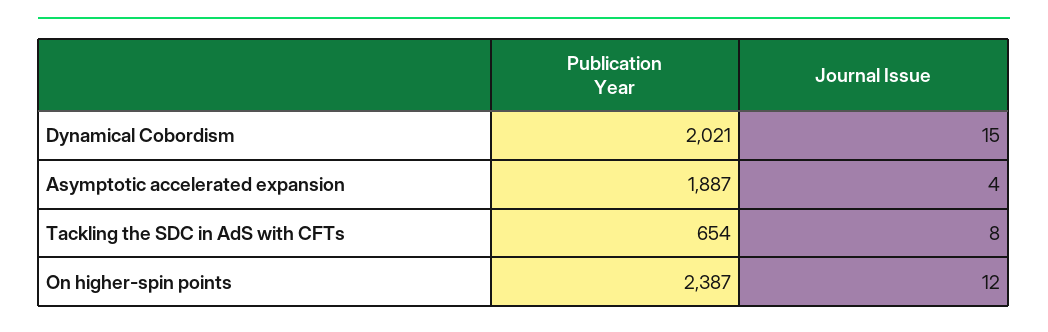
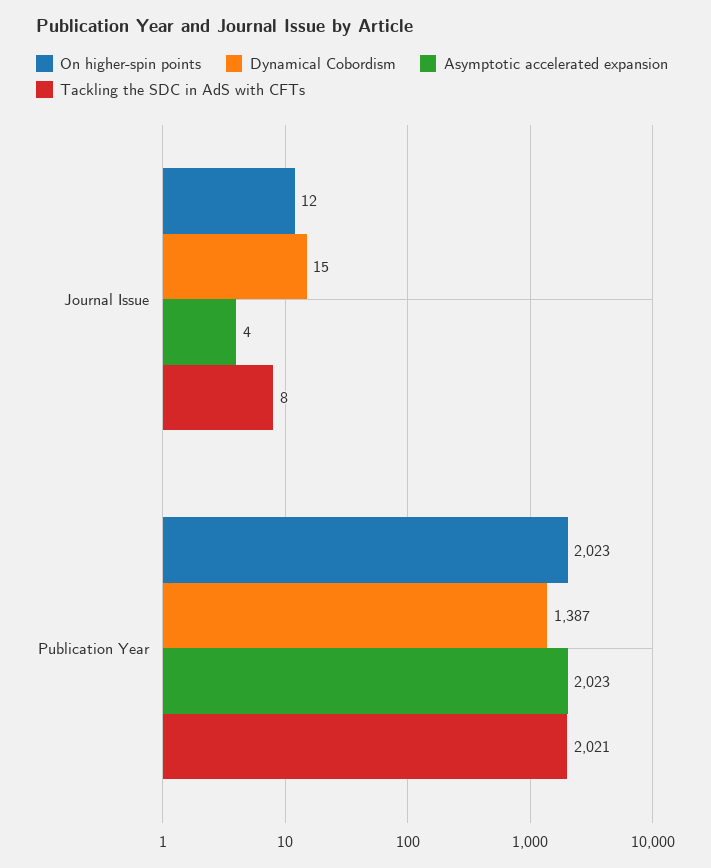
  {
    "Dynamical Cobordism": {
-     "Publication Year": 2021,
+     "Publication Year": 1387,
      "Journal Issue": 15
    },
    "Asymptotic accelerated expansion": {
-     "Publication Year": 1887,
+     "Publication Year": 2023,
      "Journal Issue": 4
    },
    "Tackling the SDC in AdS with CFTs": {
-     "Publication Year": 654,
+     "Publication Year": 2021,
      "Journal Issue": 8
    },
    "On higher-spin points": {
-     "Publication Year": 2387,
+     "Publication Year": 2023,
      "Journal Issue": 12
    }
  }

